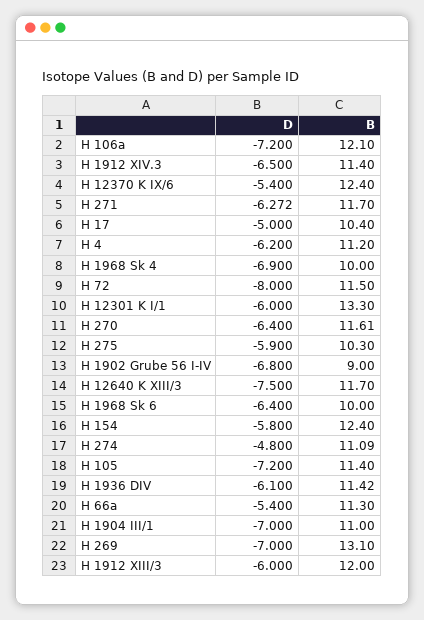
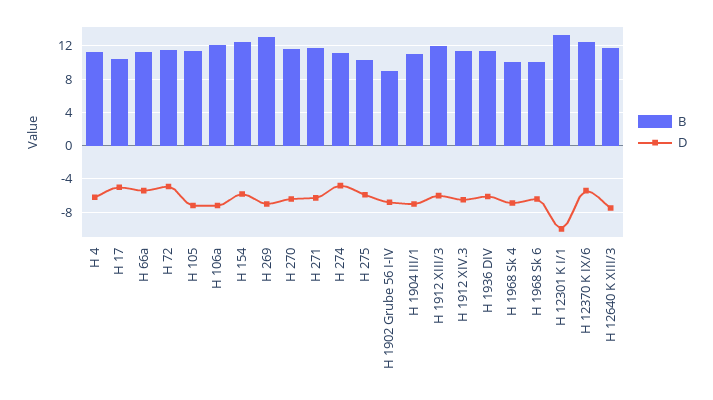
  {
    "D": {
      "H 106a": -7.2,
      "H 1912 XIV.3": -6.5,
      "H 12370 K IX/6": -5.4,
      "H 271": -6.272,
      "H 17": -5,
      "H 4": -6.2,
      "H 1968 Sk 4": -6.9,
-     "H 72": -8,
+     "H 72": -5,
-     "H 12301 K I/1": -6,
+     "H 12301 K I/1": -10,
      "H 270": -6.4,
      "H 275": -5.9,
      "H 1902 Grube 56 I-IV": -6.8,
      "H 12640 K XIII/3": -7.5,
      "H 1968 Sk 6": -6.4,
      "H 154": -5.8,
      "H 274": -4.8,
      "H 105": -7.2,
      "H 1936 DIV": -6.1,
      "H 66a": -5.4,
      "H 1904 III/1": -7,
      "H 269": -7,
      "H 1912 XIII/3": -6
    },
    "B": {
      "H 106a": 12.1,
      "H 1912 XIV.3": 11.4,
      "H 12370 K IX/6": 12.4,
      "H 271": 11.7,
      "H 17": 10.4,
      "H 4": 11.2,
      "H 1968 Sk 4": 10,
      "H 72": 11.5,
      "H 12301 K I/1": 13.3,
      "H 270": 11.61,
      "H 275": 10.3,
      "H 1902 Grube 56 I-IV": 9,
      "H 12640 K XIII/3": 11.7,
      "H 1968 Sk 6": 10,
      "H 154": 12.4,
      "H 274": 11.09,
      "H 105": 11.4,
      "H 1936 DIV": 11.42,
      "H 66a": 11.3,
      "H 1904 III/1": 11,
      "H 269": 13.1,
      "H 1912 XIII/3": 12
    }
  }

